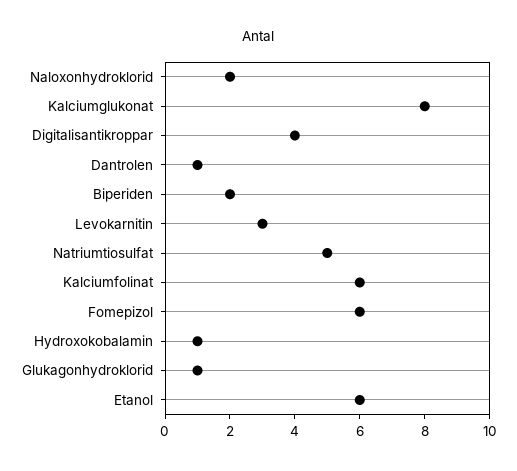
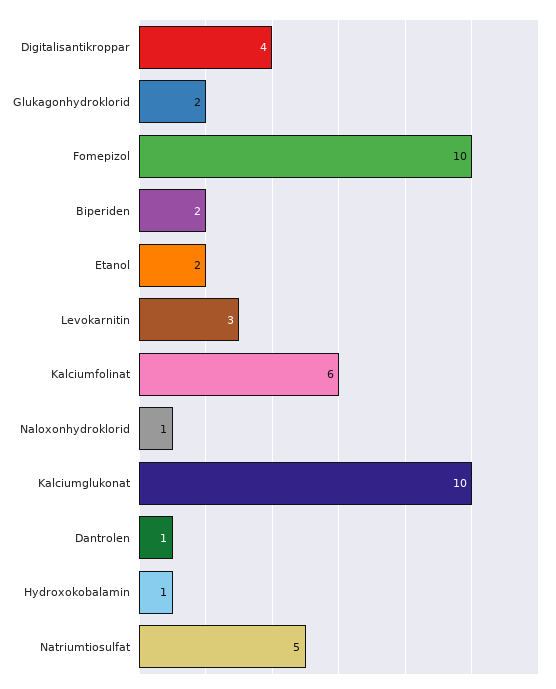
  {
-   "Naloxonhydroklorid": 2,
+   "Naloxonhydroklorid": 1,
-   "Kalciumglukonat": 8,
+   "Kalciumglukonat": 10,
    "Digitalisantikroppar": 4,
    "Dantrolen": 1,
    "Biperiden": 2,
    "Levokarnitin": 3,
    "Natriumtiosulfat": 5,
    "Kalciumfolinat": 6,
-   "Fomepizol": 6,
+   "Fomepizol": 10,
    "Hydroxokobalamin": 1,
-   "Glukagonhydroklorid": 1,
+   "Glukagonhydroklorid": 2,
-   "Etanol": 6
+   "Etanol": 2
  }

